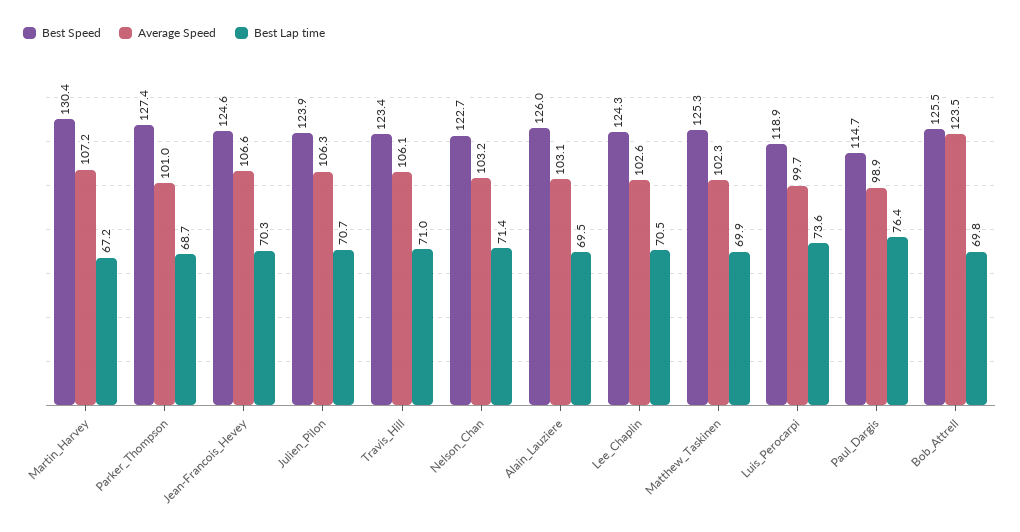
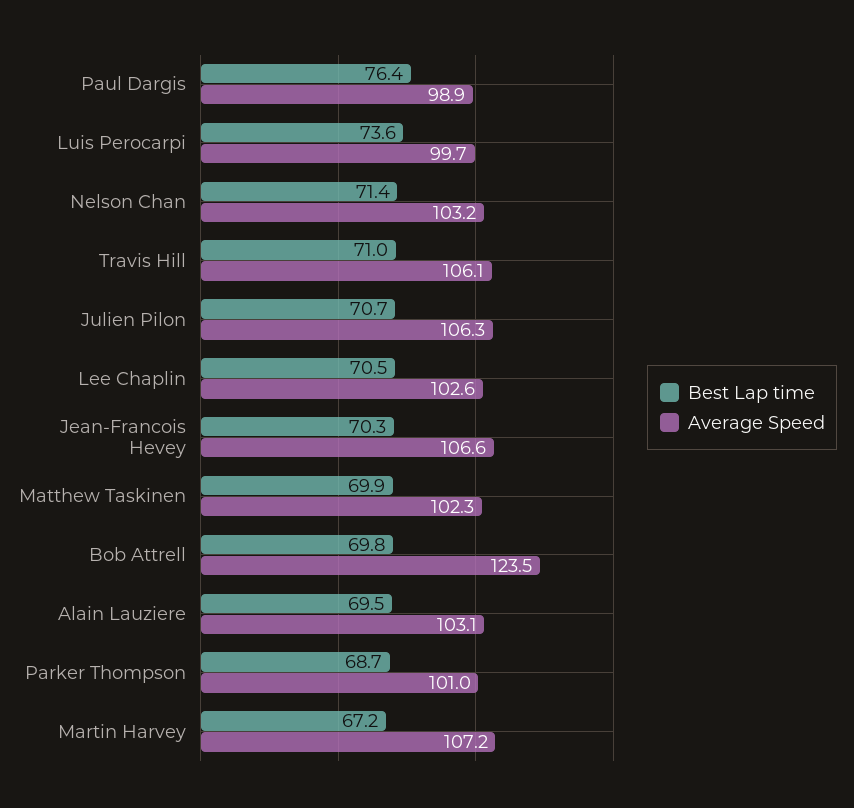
  {
-   "Best Speed": {
-     "Martin_Harvey": 130.4,
-     "Parker_Thompson": 127.4,
-     "Jean-Francois_Hevey": 124.6,
-     "Julien_Pilon": 123.9,
-     "Travis_Hill": 123.4,
-     "Nelson_Chan": 122.7,
-     "Alain_Lauziere": 126,
-     "Lee_Chaplin": 124.3,
-     "Matthew_Taskinen": 125.3,
-     "Luis_Perocarpi": 118.9,
-     "Paul_Dargis": 114.7,
-     "Bob_Attrell": 125.5
-   },
    "Average Speed": {
      "Martin_Harvey": 107.2,
      "Parker_Thompson": 101,
      "Jean-Francois_Hevey": 106.6,
      "Julien_Pilon": 106.3,
      "Travis_Hill": 106.1,
      "Nelson_Chan": 103.2,
      "Alain_Lauziere": 103.1,
      "Lee_Chaplin": 102.6,
      "Matthew_Taskinen": 102.3,
      "Luis_Perocarpi": 99.7,
      "Paul_Dargis": 98.9,
      "Bob_Attrell": 123.5
    },
    "Best Lap time": {
      "Martin_Harvey": 67.2,
      "Parker_Thompson": 68.7,
      "Jean-Francois_Hevey": 70.3,
      "Julien_Pilon": 70.7,
      "Travis_Hill": 71,
      "Nelson_Chan": 71.4,
      "Alain_Lauziere": 69.5,
      "Lee_Chaplin": 70.5,
      "Matthew_Taskinen": 69.9,
      "Luis_Perocarpi": 73.6,
      "Paul_Dargis": 76.4,
      "Bob_Attrell": 69.8
    }
  }

